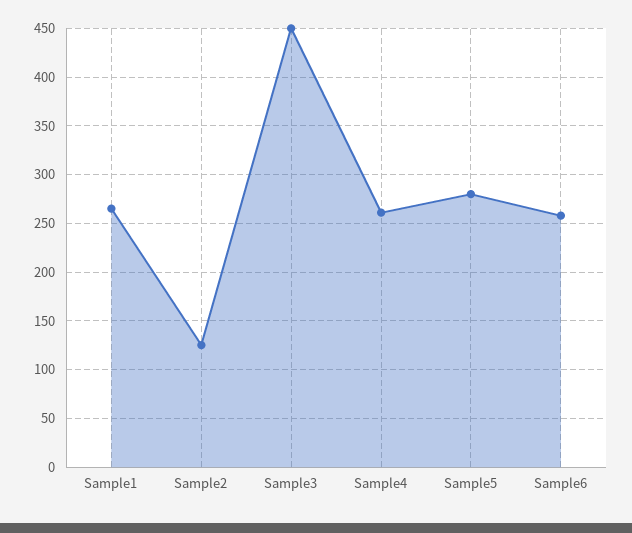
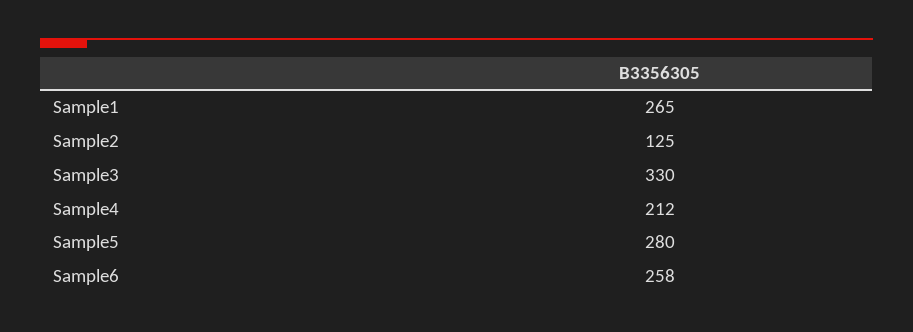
  {
    "Sample1": 265,
    "Sample2": 125,
-   "Sample3": 450,
+   "Sample3": 330,
-   "Sample4": 260,
+   "Sample4": 212,
    "Sample5": 280,
    "Sample6": 258
  }

